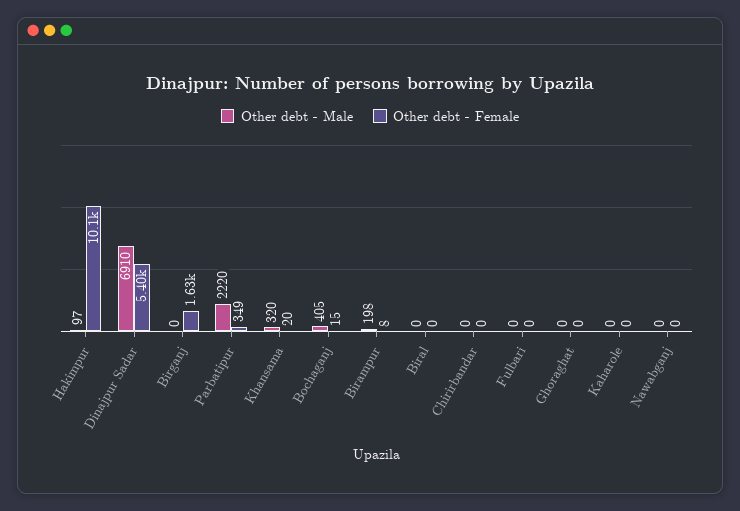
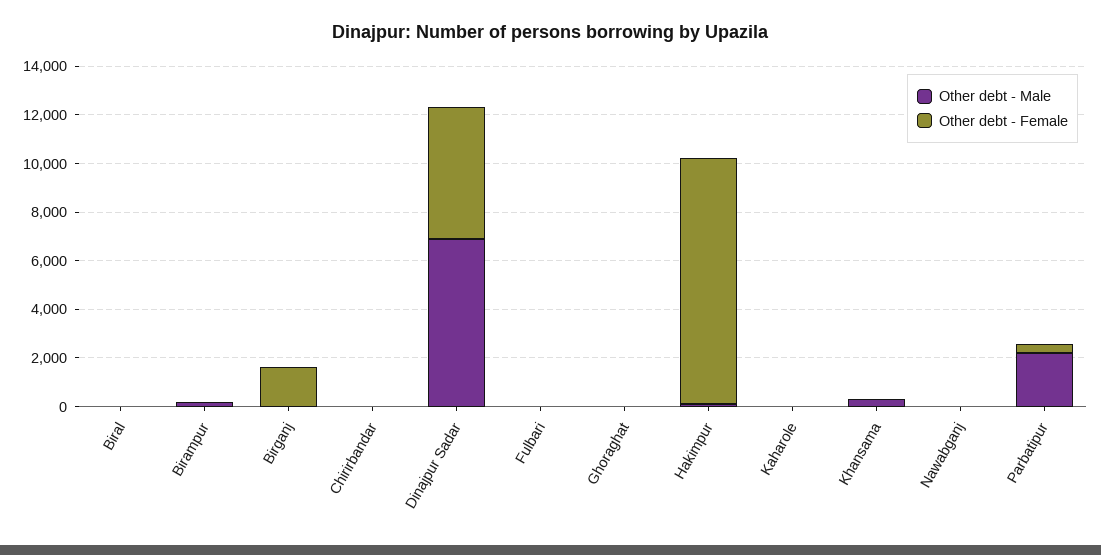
  {
    "Other debt - Male": {
      "Hakimpur": 97,
      "Dinajpur Sadar": 6910,
      "Birganj": 0,
      "Parbatipur": 2220,
      "Khansama": 320,
-     "Bochaganj": 405,
      "Birampur": 198,
      "Biral": 0,
      "Chirirbandar": 0,
      "Fulbari": 0,
      "Ghoraghat": 0,
      "Kaharole": 0,
      "Nawabganj": 0
    },
    "Other debt - Female": {
      "Hakimpur": 10100,
      "Dinajpur Sadar": 5400,
      "Birganj": 1630,
      "Parbatipur": 349,
      "Khansama": 20,
-     "Bochaganj": 15,
      "Birampur": 8,
      "Biral": 0,
      "Chirirbandar": 0,
      "Fulbari": 0,
      "Ghoraghat": 0,
      "Kaharole": 0,
      "Nawabganj": 0
    }
  }

